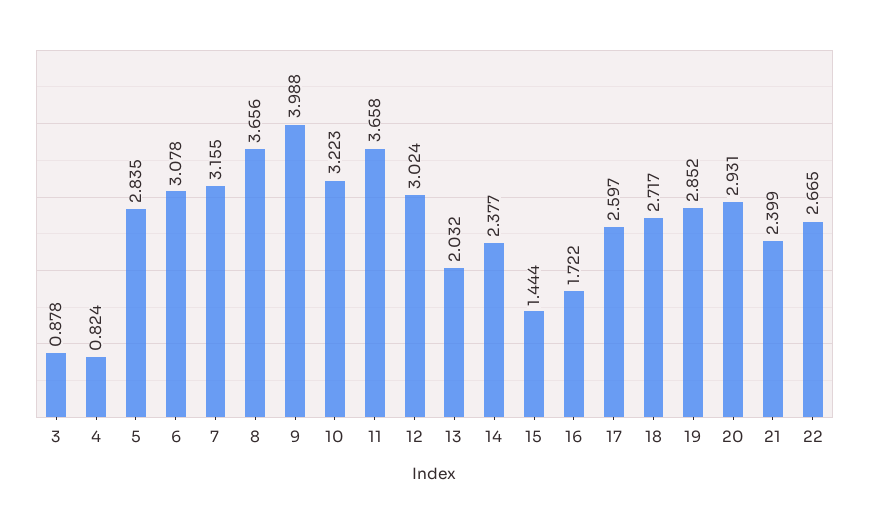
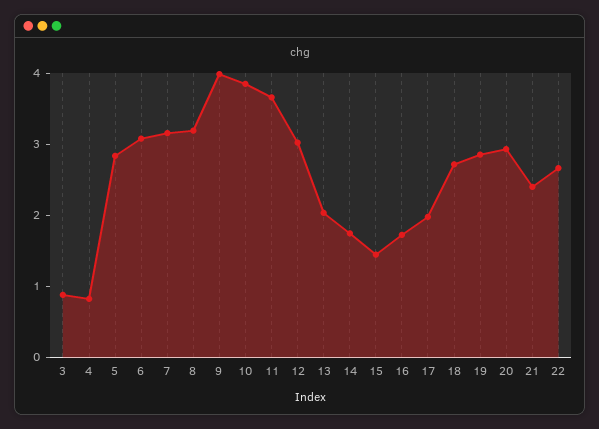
  {
    "3": 0.878,
    "4": 0.824,
    "5": 2.835,
    "6": 3.078,
    "7": 3.155,
-   "8": 3.656,
+   "8": 3.2,
    "9": 3.988,
-   "10": 3.223,
+   "10": 3.8,
    "11": 3.658,
    "12": 3.024,
    "13": 2.032,
-   "14": 2.377,
+   "14": 1.8,
    "15": 1.444,
    "16": 1.722,
-   "17": 2.597,
+   "17": 2,
    "18": 2.717,
    "19": 2.852,
    "20": 2.931,
    "21": 2.399,
    "22": 2.665
  }

